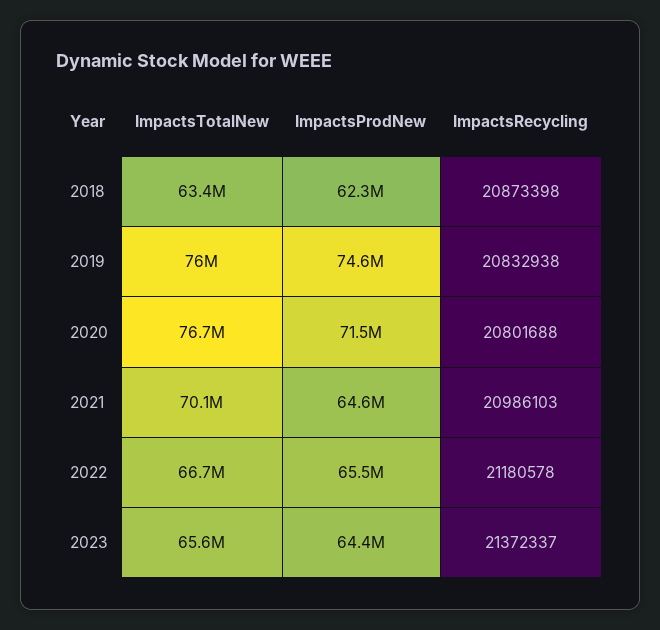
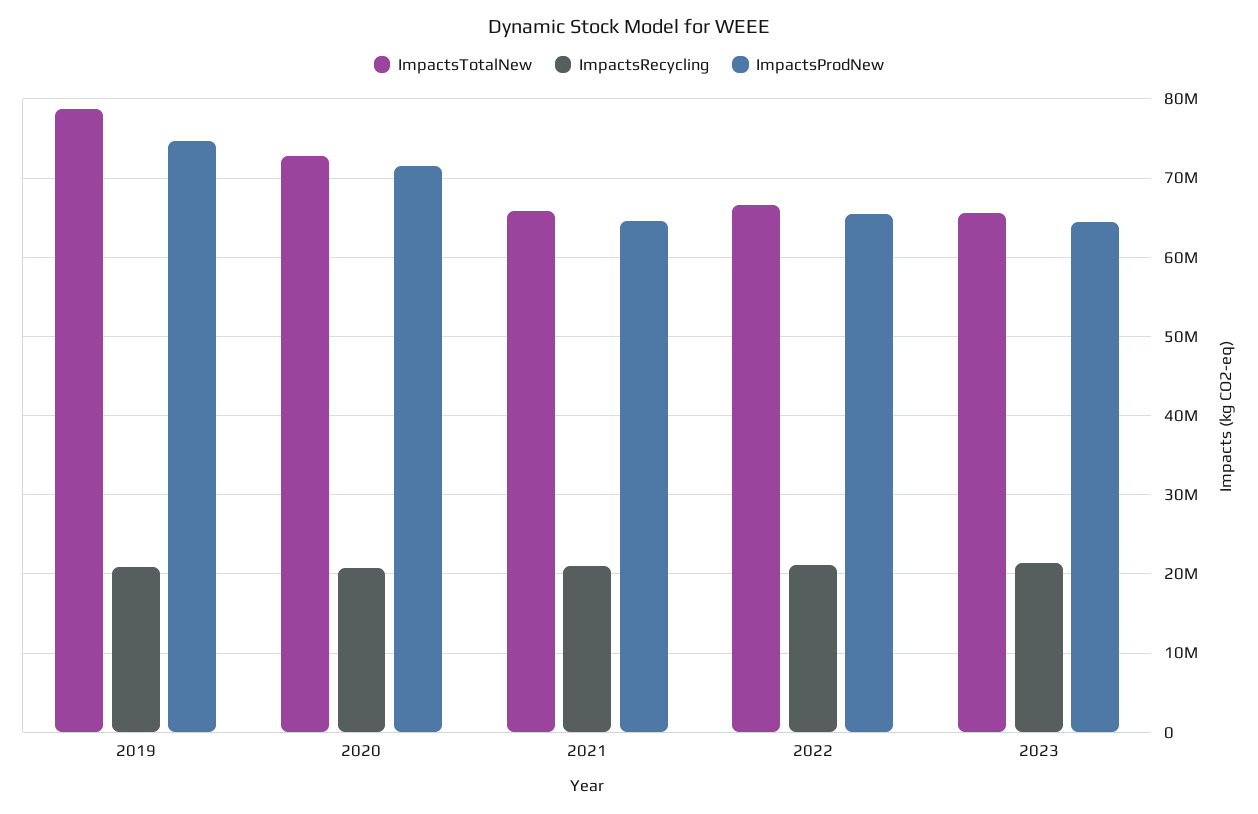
  {
    "ImpactsTotalNew": {
-     "2018": 63400000,
-     "2019": 76000000,
+     "2019": 79000000,
-     "2020": 76700000,
+     "2020": 73000000,
-     "2021": 70100000,
+     "2021": 66000000,
      "2022": 66700000,
      "2023": 65600000
    },
    "ImpactsProdNew": {
-     "2018": 62300000,
      "2019": 74600000,
      "2020": 71500000,
      "2021": 64600000,
      "2022": 65500000,
      "2023": 64400000
    },
    "ImpactsRecycling": {
-     "2018": 20873398,
      "2019": 20832938,
      "2020": 20801688,
      "2021": 20986103,
      "2022": 21180578,
      "2023": 21372337
    }
  }

